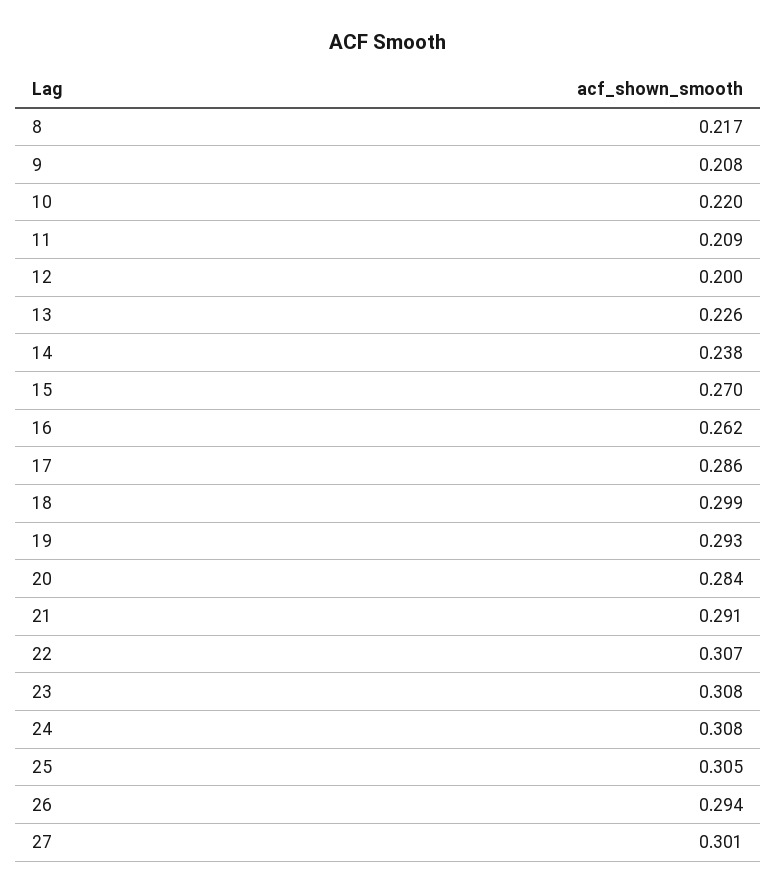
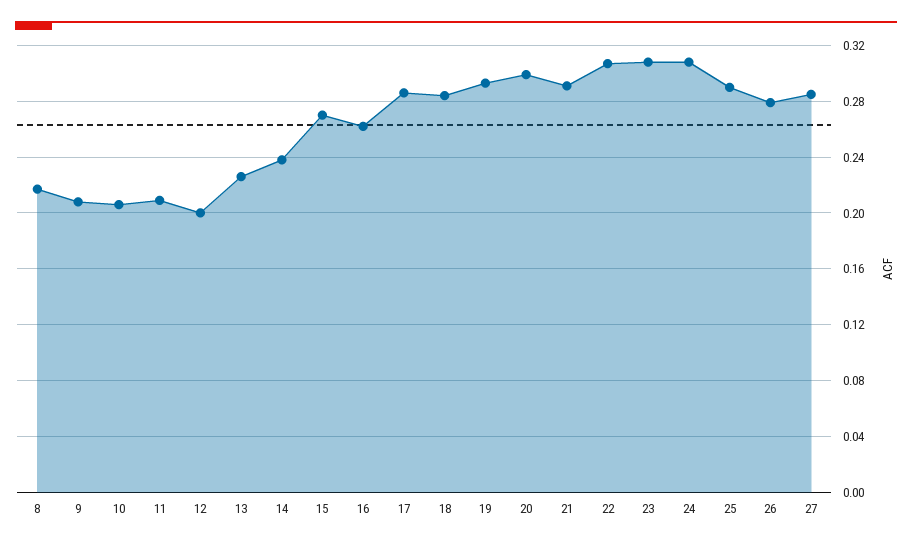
  {
    "8": 0.217,
    "9": 0.208,
-   "10": 0.22,
+   "10": 0.205,
    "11": 0.209,
    "12": 0.2,
    "13": 0.226,
    "14": 0.238,
    "15": 0.27,
    "16": 0.262,
    "17": 0.286,
-   "18": 0.299,
+   "18": 0.285,
    "19": 0.293,
-   "20": 0.284,
+   "20": 0.3,
    "21": 0.291,
    "22": 0.307,
    "23": 0.308,
    "24": 0.308,
-   "25": 0.305,
+   "25": 0.29,
-   "26": 0.294,
+   "26": 0.28,
-   "27": 0.301
+   "27": 0.285
  }

